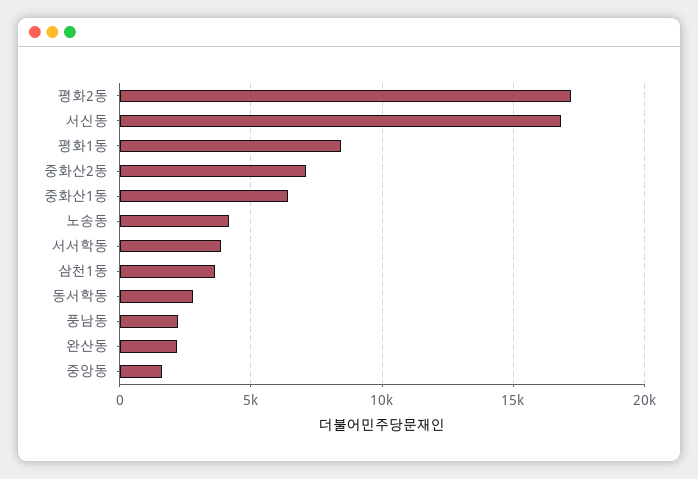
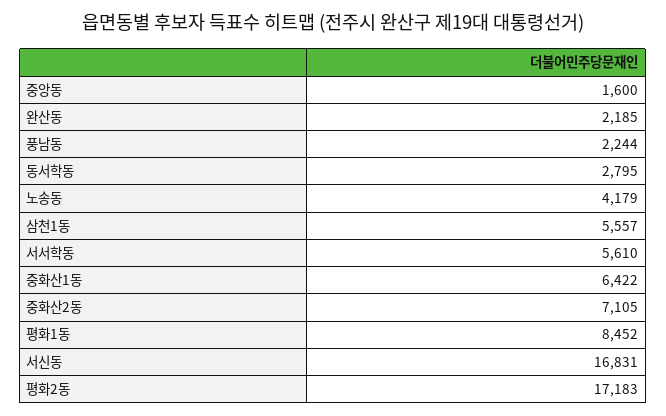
  {
    "평화2동": 17183,
    "서신동": 16831,
    "평화1동": 8452,
    "중화산2동": 7105,
    "중화산1동": 6422,
    "노송동": 4179,
-   "서서학동": 4000,
+   "서서학동": 5610,
-   "삼천1동": 3500,
+   "삼천1동": 5557,
    "동서학동": 2795,
    "풍남동": 2244,
    "완산동": 2185,
    "중앙동": 1600
  }

